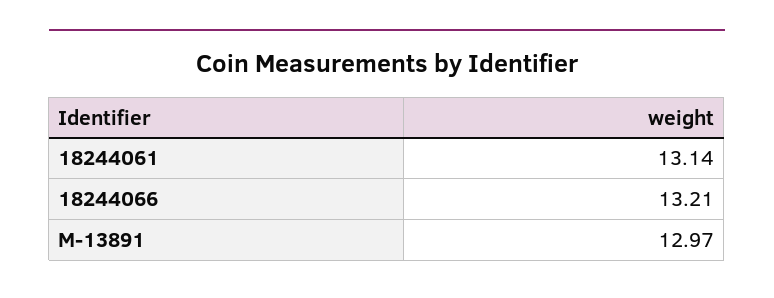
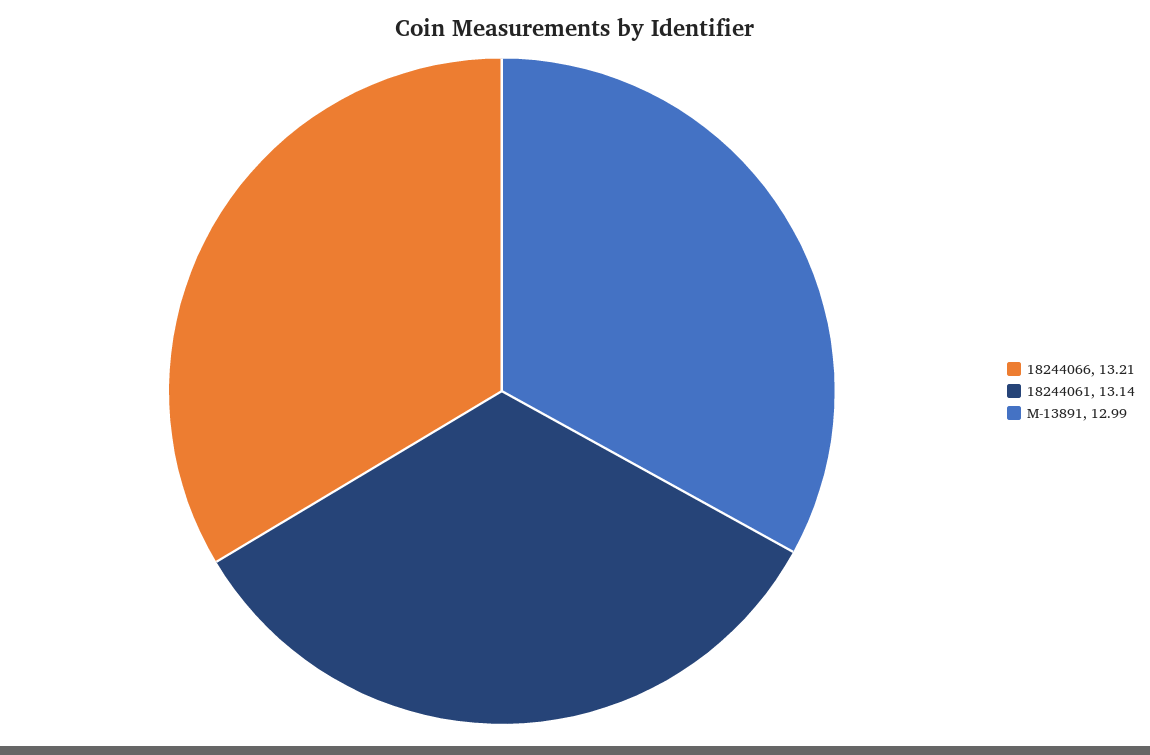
  {
    "18244061": 13.14,
    "18244066": 13.21,
-   "M-13891": 12.97
+   "M-13891": 12.99
  }

